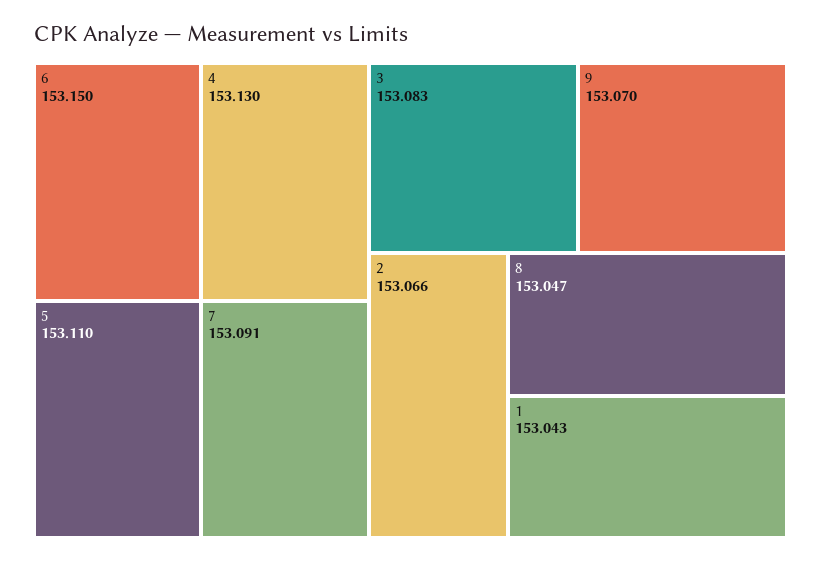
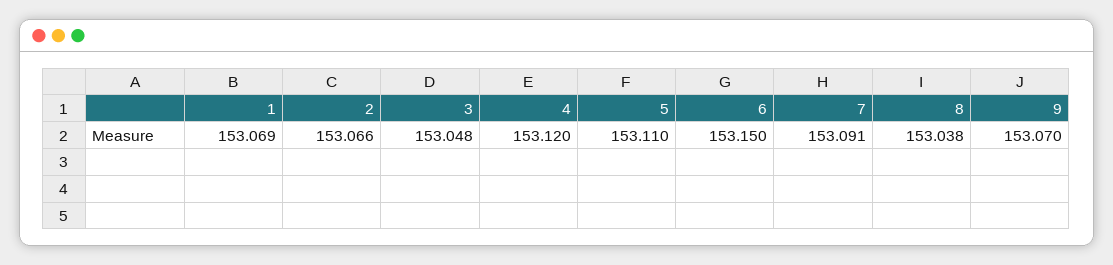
  {
    "6": 153.15,
-   "4": 153.13,
+   "4": 153.12,
    "5": 153.11,
    "7": 153.091,
-   "3": 153.083,
+   "3": 153.048,
    "9": 153.07,
    "2": 153.066,
-   "8": 153.047,
+   "8": 153.038,
-   "1": 153.043
+   "1": 153.069
  }

